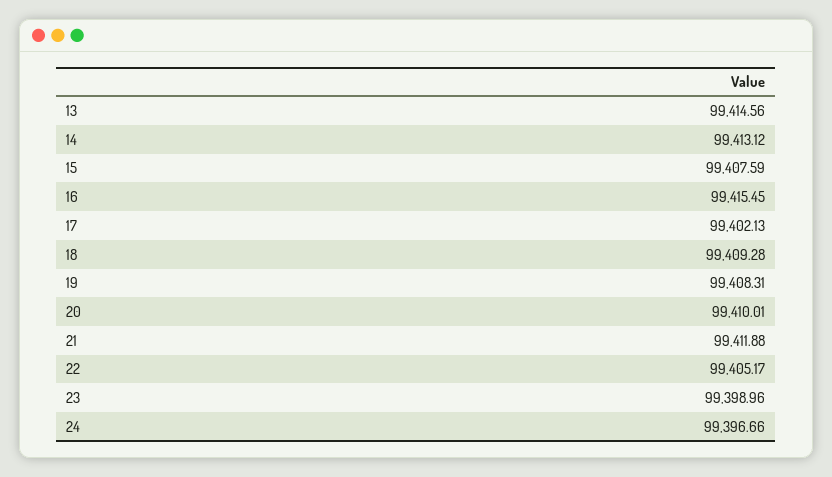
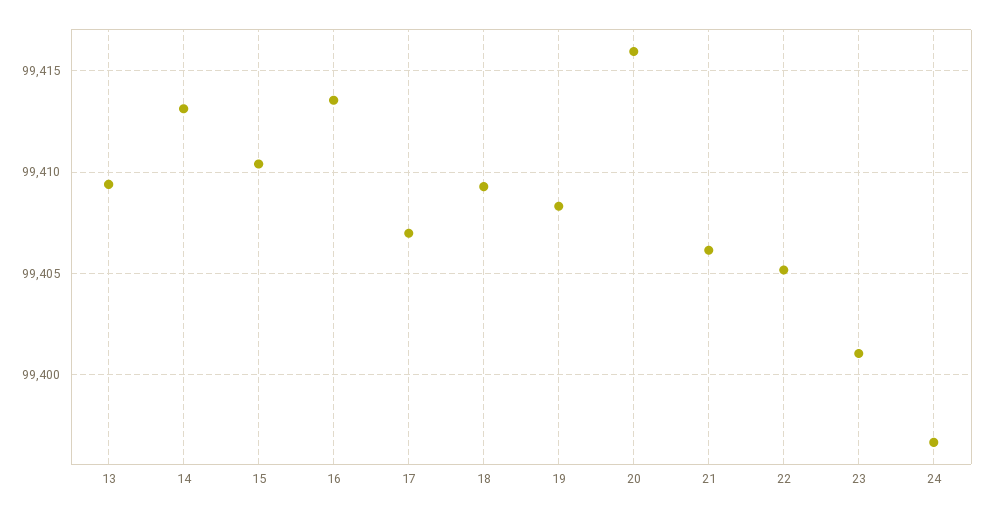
  {
-   "13": 99414.56,
+   "13": 99409.5,
    "14": 99413.12,
-   "15": 99407.59,
+   "15": 99410.5,
-   "16": 99415.45,
+   "16": 99413.5,
-   "17": 99402.13,
+   "17": 99407,
    "18": 99409.28,
    "19": 99408.31,
-   "20": 99410.01,
+   "20": 99416,
-   "21": 99411.88,
+   "21": 99406,
    "22": 99405.17,
-   "23": 99398.96,
+   "23": 99401,
    "24": 99396.66
  }

